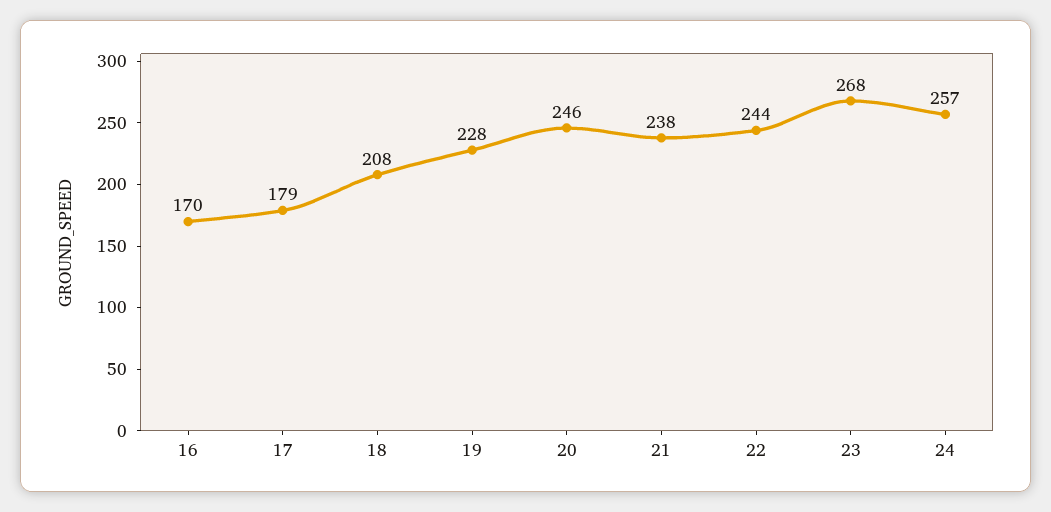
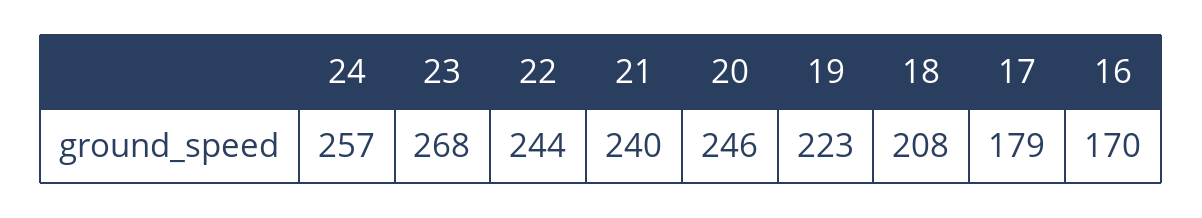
  {
    "16": 170,
    "17": 179,
    "18": 208,
-   "19": 228,
+   "19": 223,
    "20": 246,
-   "21": 238,
+   "21": 240,
    "22": 244,
    "23": 268,
    "24": 257
  }

